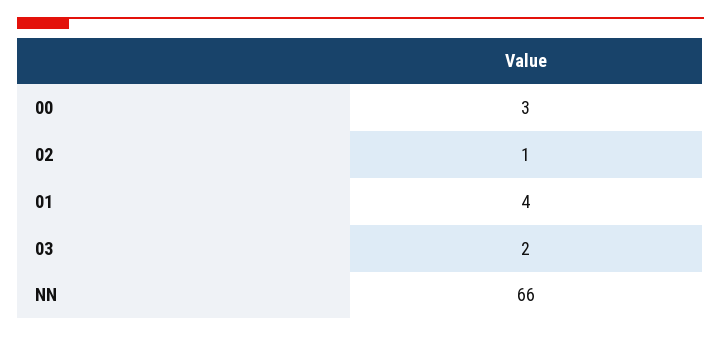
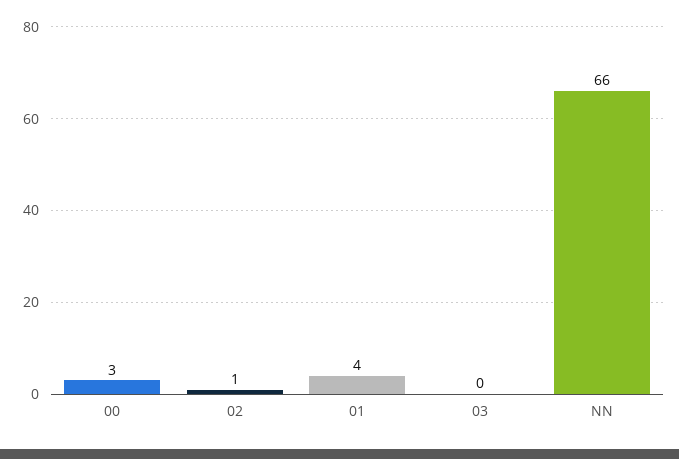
  {
    "00": 3,
    "02": 1,
    "01": 4,
-   "03": 2,
+   "03": 0,
    "NN": 66
  }

